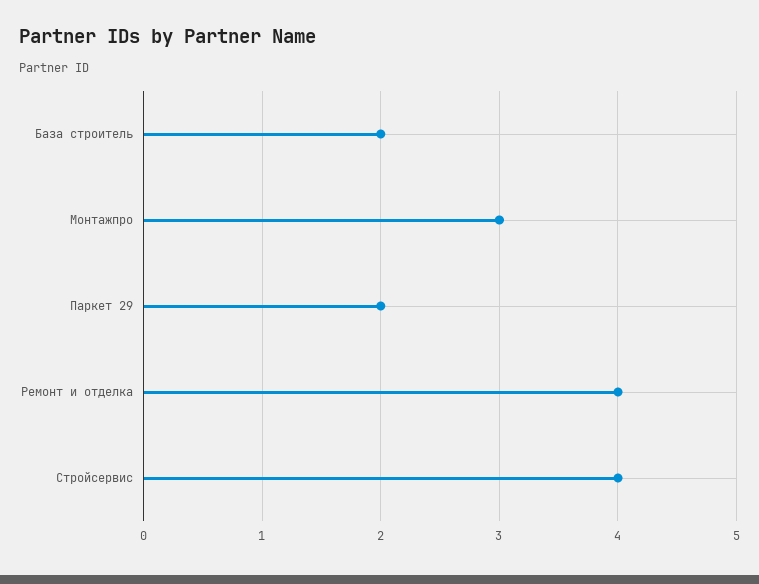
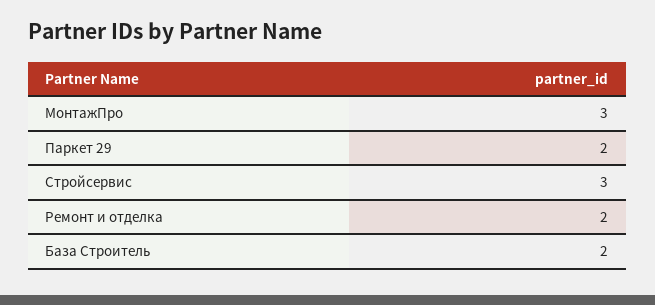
  {
    "База строитель": 2,
    "Монтажпро": 3,
    "Паркет 29": 2,
-   "Ремонт и отделка": 4,
+   "Ремонт и отделка": 2,
-   "Стройсервис": 4
+   "Стройсервис": 3
  }

